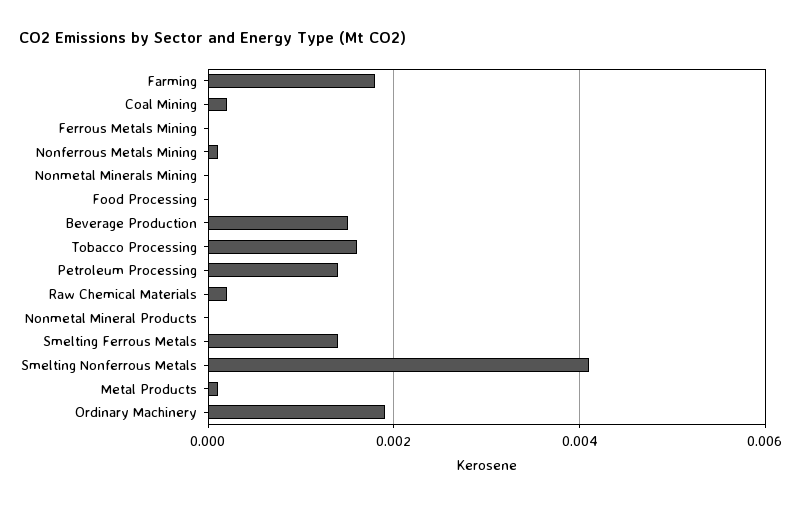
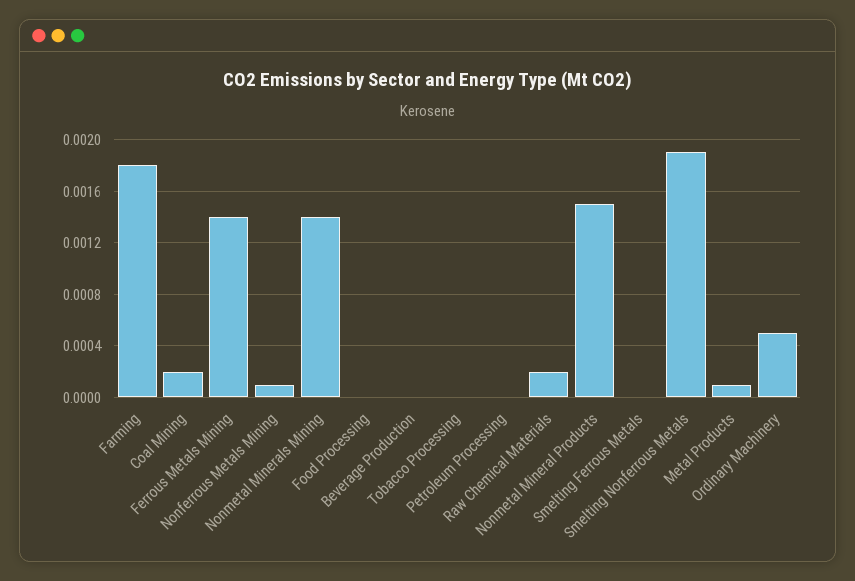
  {
    "Farming": 0.0018,
    "Coal Mining": 0.0002,
-   "Ferrous Metals Mining": 0,
+   "Ferrous Metals Mining": 0.0014,
    "Nonferrous Metals Mining": 0.0001,
-   "Nonmetal Minerals Mining": 0,
+   "Nonmetal Minerals Mining": 0.0014,
    "Food Processing": 0,
-   "Beverage Production": 0.0015,
+   "Beverage Production": 0,
-   "Tobacco Processing": 0.0015,
+   "Tobacco Processing": 0,
-   "Petroleum Processing": 0.0015,
+   "Petroleum Processing": 0,
    "Raw Chemical Materials": 0.0002,
-   "Nonmetal Mineral Products": 0,
+   "Nonmetal Mineral Products": 0.0015,
-   "Smelting Ferrous Metals": 0.0015,
+   "Smelting Ferrous Metals": 0,
-   "Smelting Nonferrous Metals": 0.004,
+   "Smelting Nonferrous Metals": 0.0019,
    "Metal Products": 0.0001,
-   "Ordinary Machinery": 0.002
+   "Ordinary Machinery": 0.0005
  }

